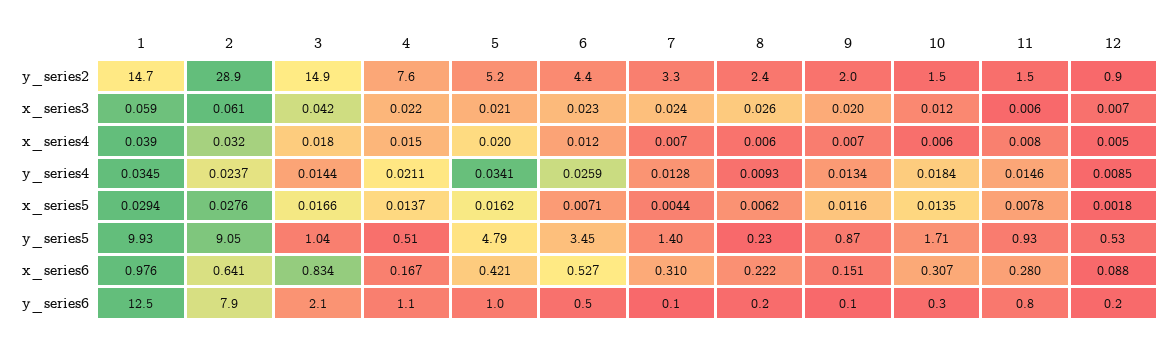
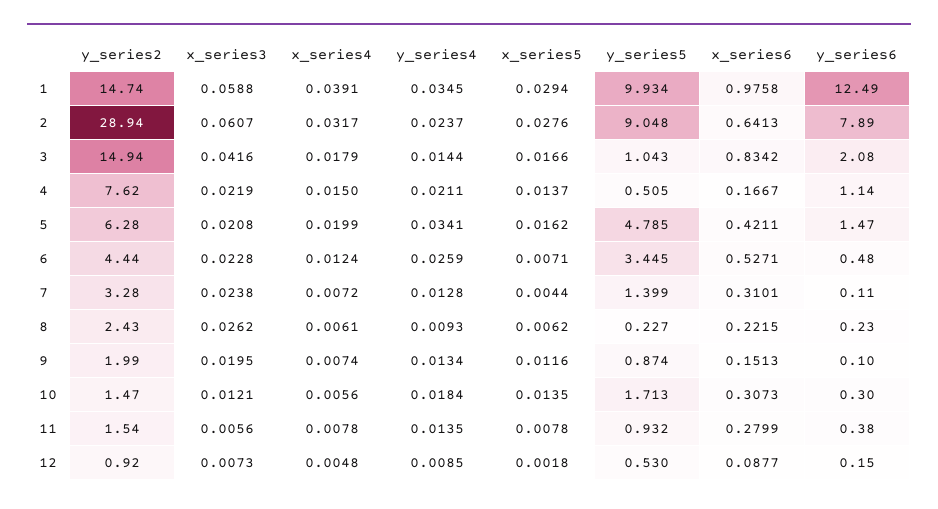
  {
    "1": {
      "y_series2": 14.74,
      "x_series3": 0.0588,
      "x_series4": 0.0391,
      "y_series4": 0.0345,
      "x_series5": 0.0294,
      "y_series5": 9.934,
      "x_series6": 0.9758,
      "y_series6": 12.49
    },
    "2": {
      "y_series2": 28.94,
      "x_series3": 0.0607,
      "x_series4": 0.0317,
      "y_series4": 0.0237,
      "x_series5": 0.0276,
      "y_series5": 9.048,
      "x_series6": 0.6413,
      "y_series6": 7.89
    },
    "3": {
      "y_series2": 14.94,
      "x_series3": 0.0416,
      "x_series4": 0.0179,
      "y_series4": 0.0144,
      "x_series5": 0.0166,
      "y_series5": 1.043,
      "x_series6": 0.8342,
      "y_series6": 2.08
    },
    "4": {
      "y_series2": 7.62,
      "x_series3": 0.0219,
      "x_series4": 0.015,
      "y_series4": 0.0211,
      "x_series5": 0.0137,
      "y_series5": 0.505,
      "x_series6": 0.1667,
      "y_series6": 1.14
    },
    "5": {
-     "y_series2": 5.2,
+     "y_series2": 6.28,
      "x_series3": 0.0208,
      "x_series4": 0.0199,
      "y_series4": 0.0341,
      "x_series5": 0.0162,
      "y_series5": 4.785,
      "x_series6": 0.4211,
-     "y_series6": 1
+     "y_series6": 1.47
    },
    "6": {
      "y_series2": 4.44,
      "x_series3": 0.0228,
      "x_series4": 0.0124,
      "y_series4": 0.0259,
      "x_series5": 0.0071,
      "y_series5": 3.445,
      "x_series6": 0.5271,
      "y_series6": 0.48
    },
    "7": {
      "y_series2": 3.28,
      "x_series3": 0.0238,
      "x_series4": 0.0072,
      "y_series4": 0.0128,
      "x_series5": 0.0044,
      "y_series5": 1.399,
      "x_series6": 0.3101,
      "y_series6": 0.11
    },
    "8": {
      "y_series2": 2.43,
      "x_series3": 0.0262,
      "x_series4": 0.0061,
      "y_series4": 0.0093,
      "x_series5": 0.0062,
      "y_series5": 0.227,
      "x_series6": 0.2215,
      "y_series6": 0.23
    },
    "9": {
      "y_series2": 1.99,
      "x_series3": 0.0195,
      "x_series4": 0.0074,
      "y_series4": 0.0134,
      "x_series5": 0.0116,
      "y_series5": 0.874,
      "x_series6": 0.1513,
      "y_series6": 0.1
    },
    "10": {
      "y_series2": 1.47,
      "x_series3": 0.0121,
      "x_series4": 0.0056,
      "y_series4": 0.0184,
      "x_series5": 0.0135,
      "y_series5": 1.713,
      "x_series6": 0.3073,
      "y_series6": 0.3
    },
    "11": {
      "y_series2": 1.54,
      "x_series3": 0.0056,
      "x_series4": 0.0078,
-     "y_series4": 0.0146,
+     "y_series4": 0.0135,
      "x_series5": 0.0078,
      "y_series5": 0.932,
      "x_series6": 0.2799,
-     "y_series6": 0.8
+     "y_series6": 0.38
    },
    "12": {
      "y_series2": 0.92,
      "x_series3": 0.0073,
      "x_series4": 0.0048,
      "y_series4": 0.0085,
      "x_series5": 0.0018,
      "y_series5": 0.53,
      "x_series6": 0.0877,
      "y_series6": 0.15
    }
  }

